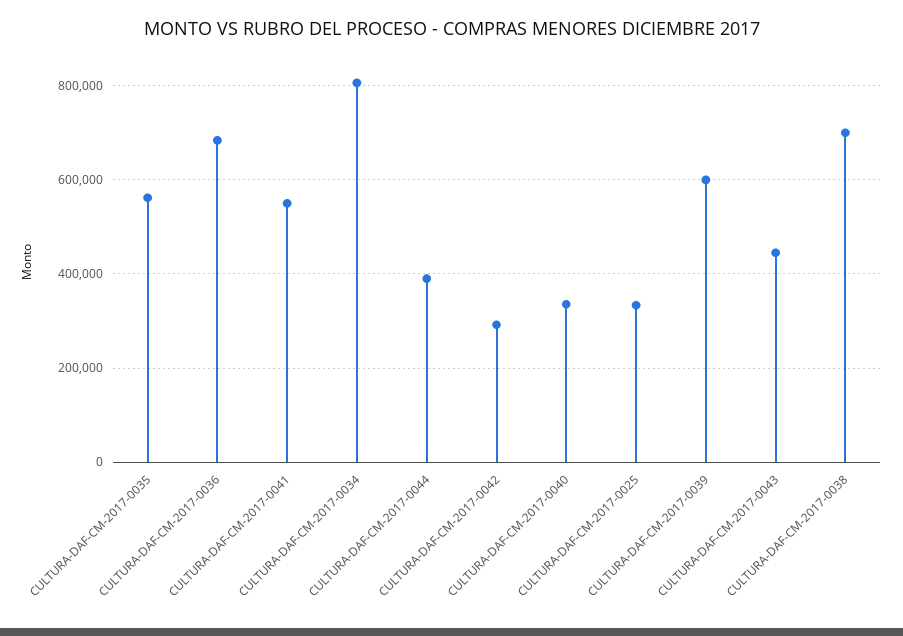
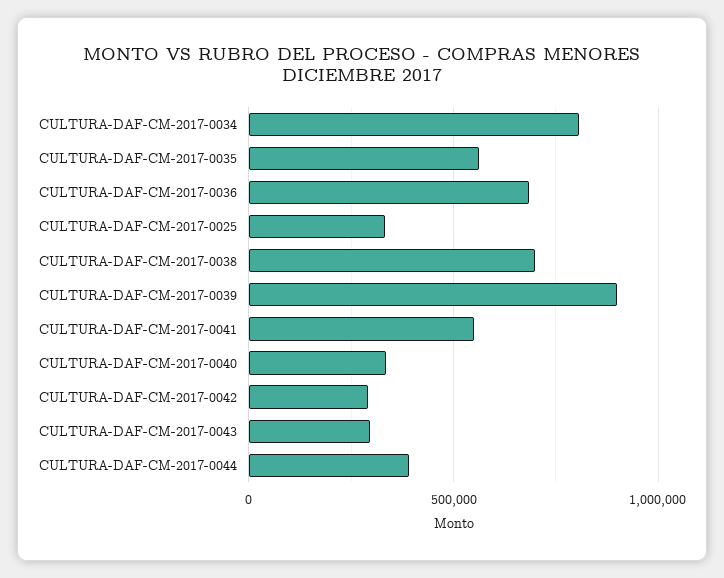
  {
    "CULTURA-DAF-CM-2017-0035": 560000,
    "CULTURA-DAF-CM-2017-0036": 680000,
    "CULTURA-DAF-CM-2017-0041": 560000,
    "CULTURA-DAF-CM-2017-0034": 800000,
    "CULTURA-DAF-CM-2017-0044": 400000,
    "CULTURA-DAF-CM-2017-0042": 300000,
    "CULTURA-DAF-CM-2017-0040": 340000,
    "CULTURA-DAF-CM-2017-0025": 340000,
-   "CULTURA-DAF-CM-2017-0039": 600000,
+   "CULTURA-DAF-CM-2017-0039": 900000,
-   "CULTURA-DAF-CM-2017-0043": 440000,
+   "CULTURA-DAF-CM-2017-0043": 300000,
    "CULTURA-DAF-CM-2017-0038": 700000
  }

